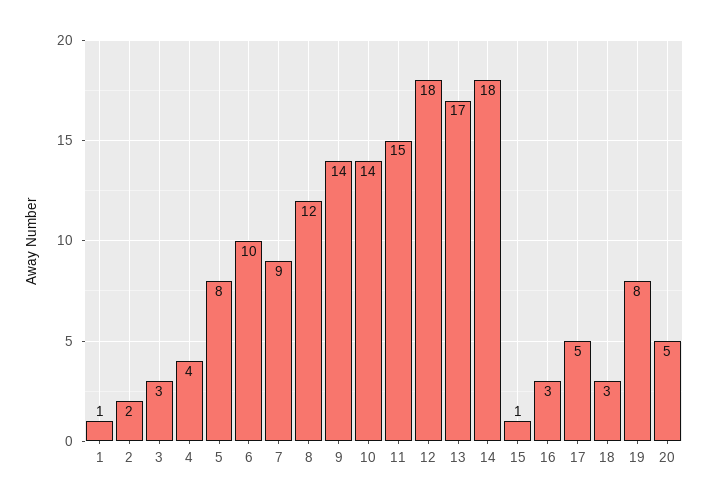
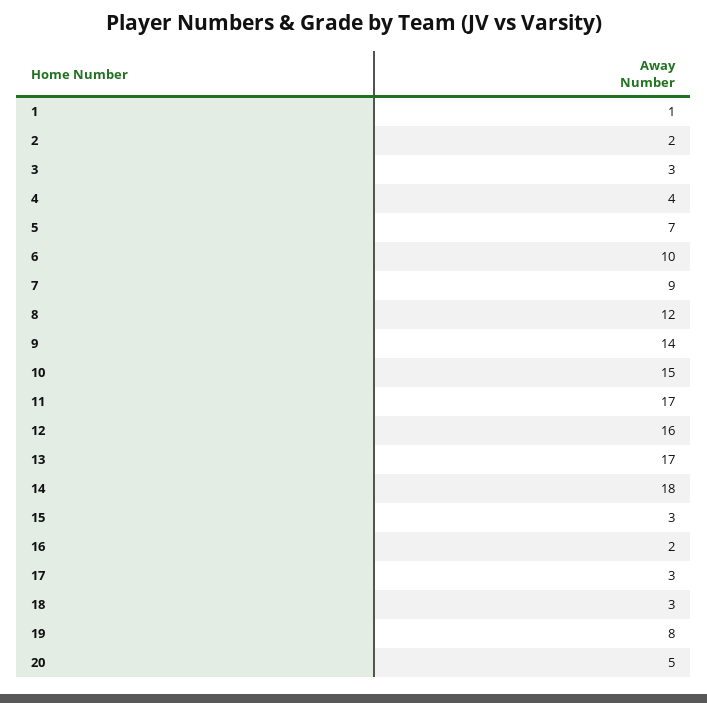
  {
    "1": 1,
    "2": 2,
    "3": 3,
    "4": 4,
-   "5": 8,
+   "5": 7,
    "6": 10,
    "7": 9,
    "8": 12,
    "9": 14,
-   "10": 14,
+   "10": 15,
-   "11": 15,
+   "11": 17,
-   "12": 18,
+   "12": 16,
    "13": 17,
    "14": 18,
-   "15": 1,
+   "15": 3,
-   "16": 3,
+   "16": 2,
-   "17": 5,
+   "17": 3,
    "18": 3,
    "19": 8,
    "20": 5
  }

